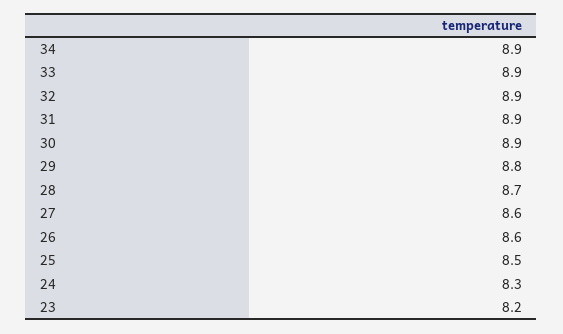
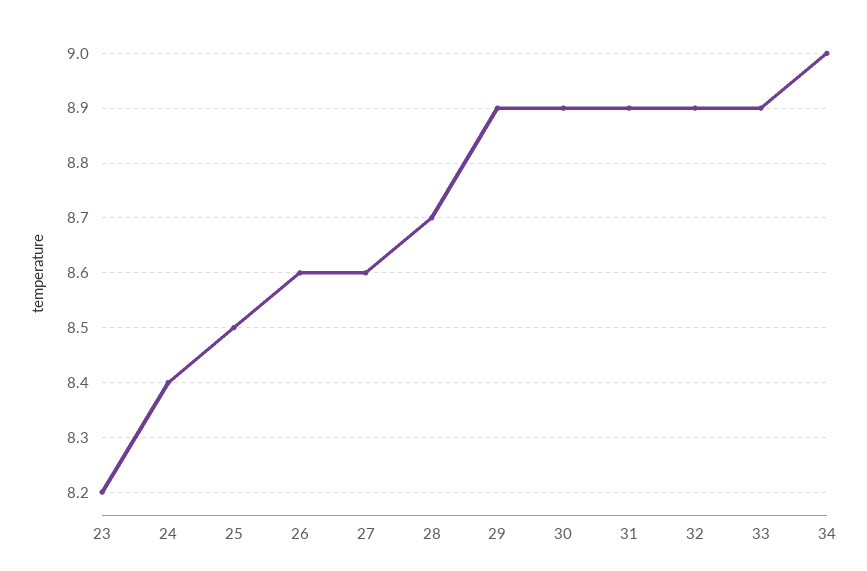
  {
-   "34": 8.9,
+   "34": 9,
    "33": 8.9,
    "32": 8.9,
    "31": 8.9,
    "30": 8.9,
-   "29": 8.8,
+   "29": 8.9,
    "28": 8.7,
    "27": 8.6,
    "26": 8.6,
    "25": 8.5,
-   "24": 8.3,
+   "24": 8.4,
    "23": 8.2
  }

